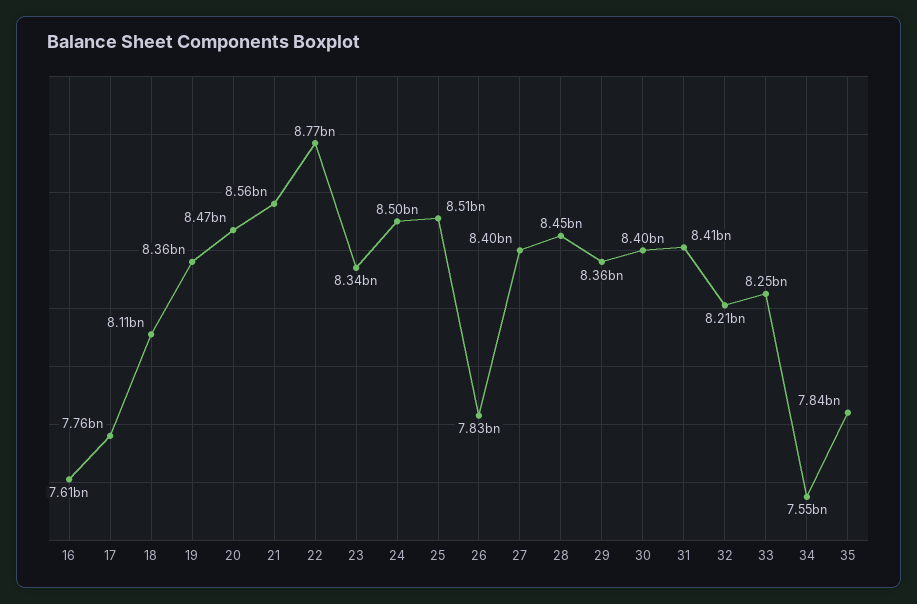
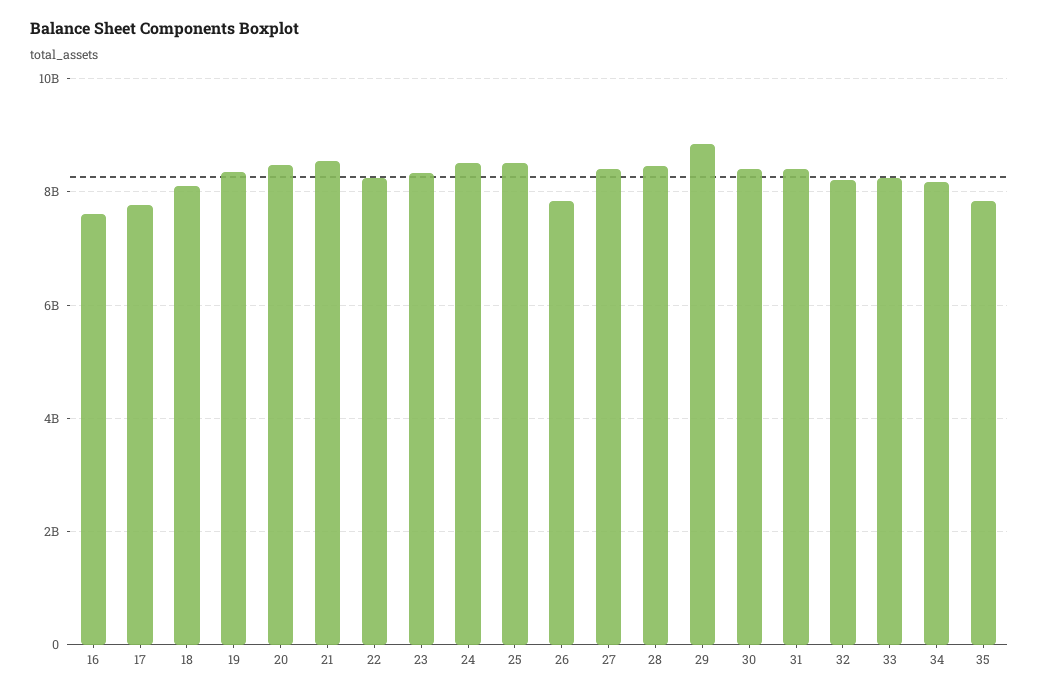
  {
    "16": 7610000000,
    "17": 7760000000,
    "18": 8110000000,
    "19": 8360000000,
    "20": 8470000000,
    "21": 8560000000,
-   "22": 8770000000,
+   "22": 8200000000,
    "23": 8340000000,
    "24": 8500000000,
    "25": 8510000000,
    "26": 7830000000,
    "27": 8400000000,
    "28": 8450000000,
-   "29": 8360000000,
+   "29": 8800000000,
    "30": 8400000000,
    "31": 8410000000,
    "32": 8210000000,
    "33": 8250000000,
-   "34": 7550000000,
+   "34": 8200000000,
    "35": 7840000000
  }

